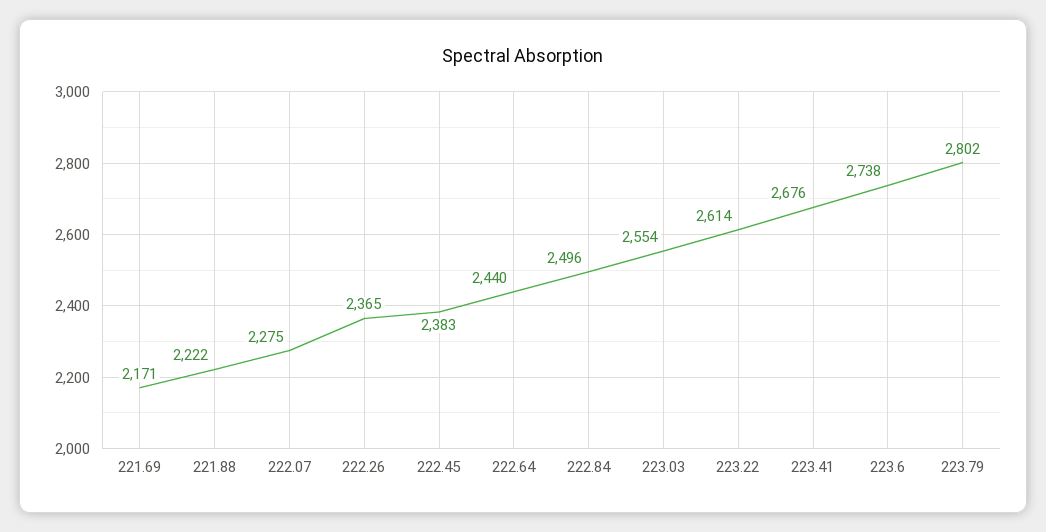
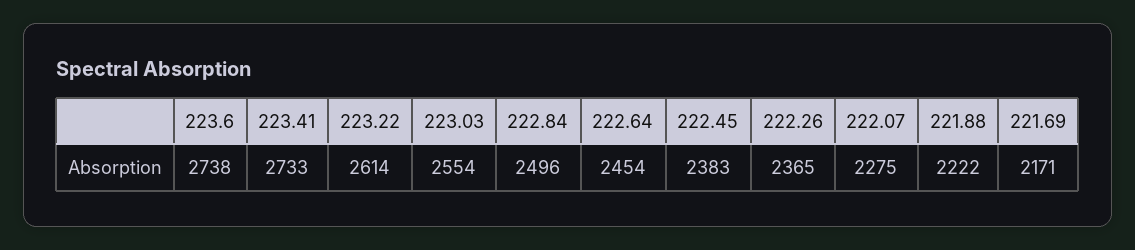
  {
    "221.69": 2171,
    "221.88": 2222,
    "222.07": 2275,
    "222.26": 2365,
    "222.45": 2383,
-   "222.64": 2440,
+   "222.64": 2454,
    "222.84": 2496,
    "223.03": 2554,
    "223.22": 2614,
-   "223.41": 2676,
+   "223.41": 2733,
-   "223.6": 2738,
+   "223.6": 2738
-   "223.79": 2802
  }

